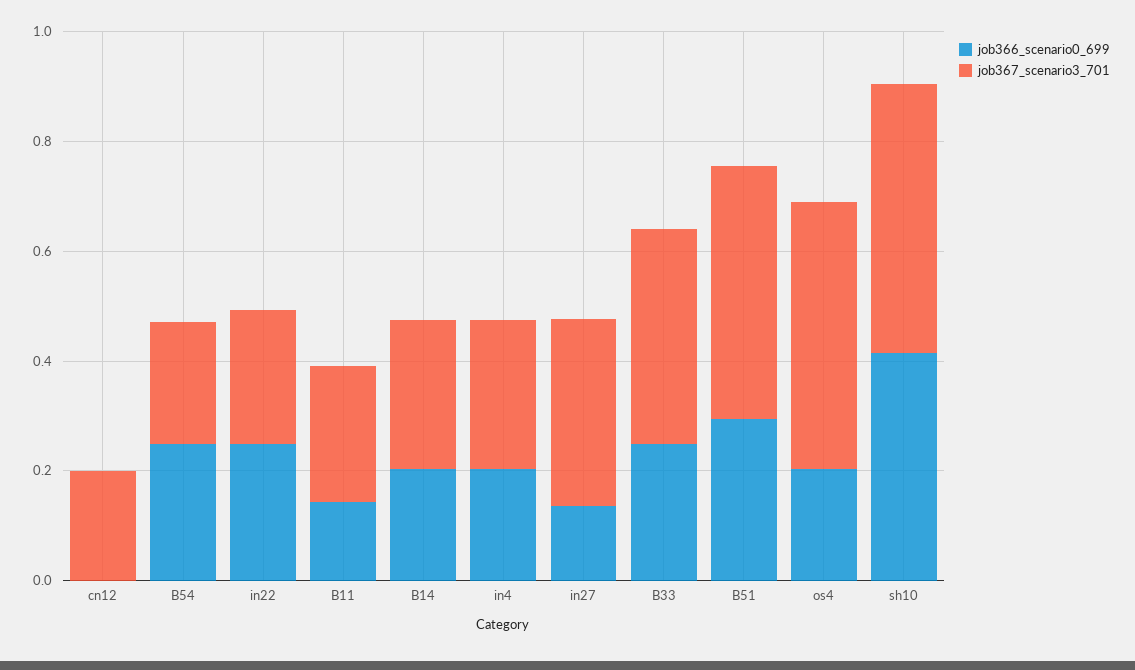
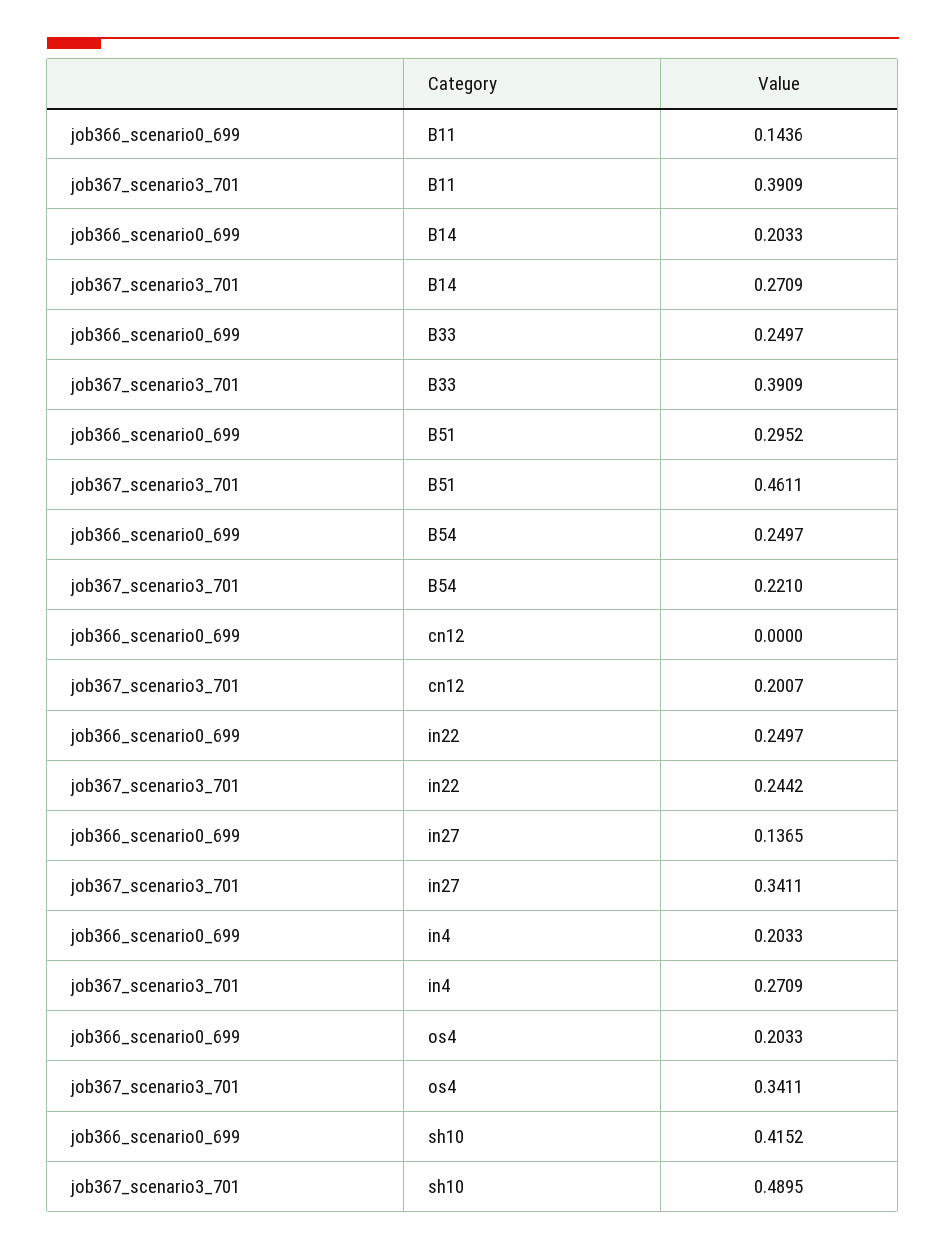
  {
    "job366_scenario0_699": {
      "cn12": 0,
      "B54": 0.2497,
      "in22": 0.2497,
      "B11": 0.1436,
      "B14": 0.2033,
      "in4": 0.2033,
      "in27": 0.1365,
      "B33": 0.2497,
      "B51": 0.2952,
      "os4": 0.2033,
      "sh10": 0.4152
    },
    "job367_scenario3_701": {
      "cn12": 0.2007,
      "B54": 0.221,
      "in22": 0.2442,
-     "B11": 0.25,
+     "B11": 0.3909,
      "B14": 0.2709,
      "in4": 0.2709,
      "in27": 0.3411,
      "B33": 0.3909,
      "B51": 0.4611,
-     "os4": 0.5,
+     "os4": 0.3411,
      "sh10": 0.4895
    }
  }

